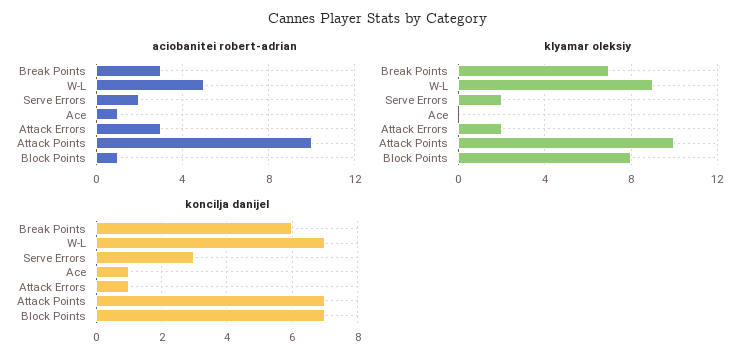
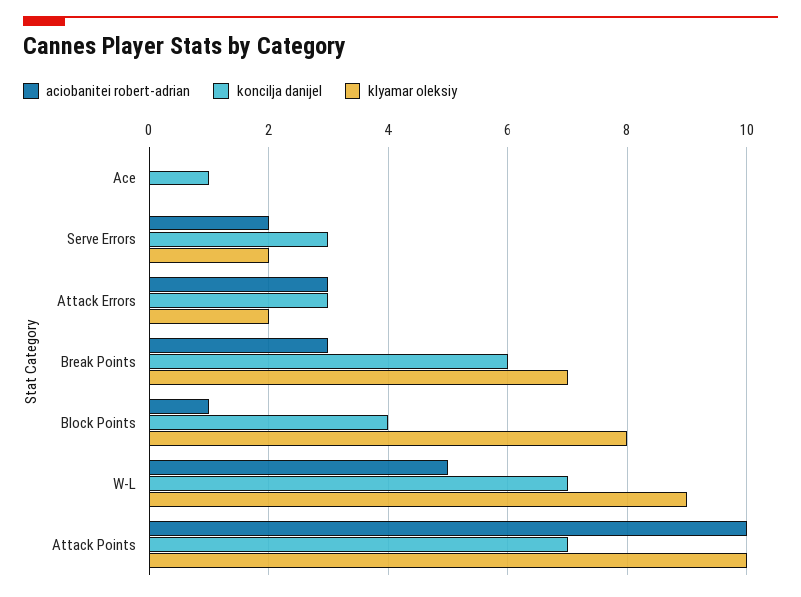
  {
    "aciobanitei robert-adrian": {
      "Break Points": 3,
      "W-L": 5,
      "Serve Errors": 2,
-     "Ace": 1,
+     "Ace": 0,
      "Attack Errors": 3,
      "Attack Points": 10,
      "Block Points": 1
    },
    "klyamar oleksiy": {
      "Break Points": 7,
      "W-L": 9,
      "Serve Errors": 2,
      "Ace": 0,
      "Attack Errors": 2,
      "Attack Points": 10,
      "Block Points": 8
    },
    "koncilja danijel": {
      "Break Points": 6,
      "W-L": 7,
      "Serve Errors": 3,
      "Ace": 1,
-     "Attack Errors": 1,
+     "Attack Errors": 3,
      "Attack Points": 7,
-     "Block Points": 7
+     "Block Points": 4
    }
  }

